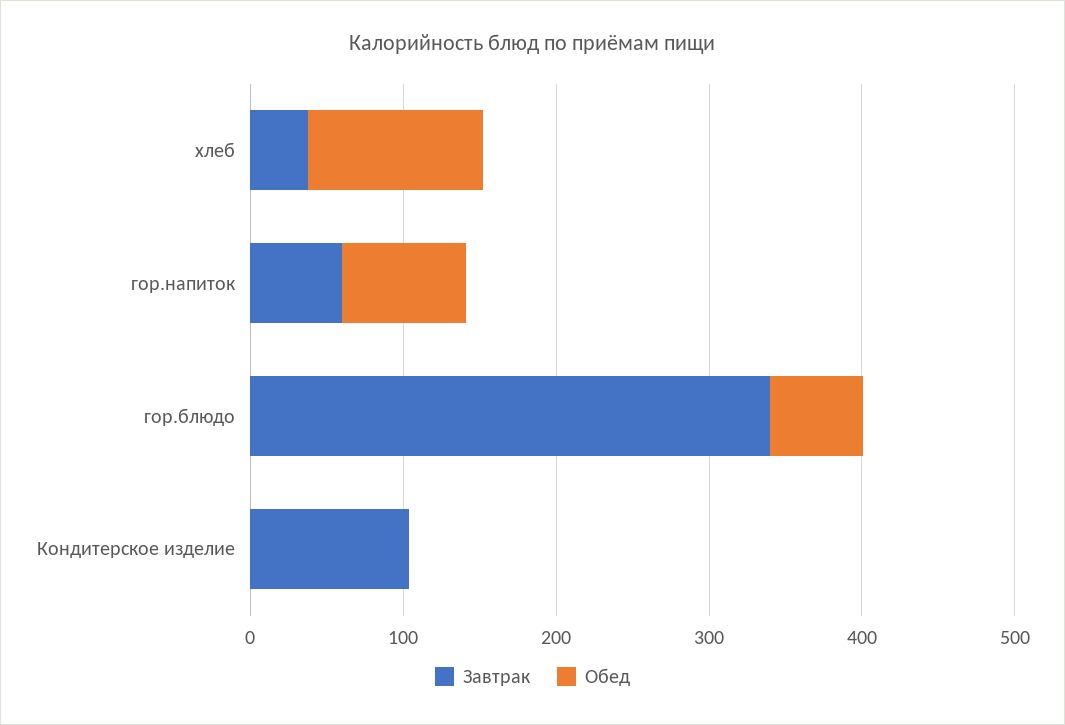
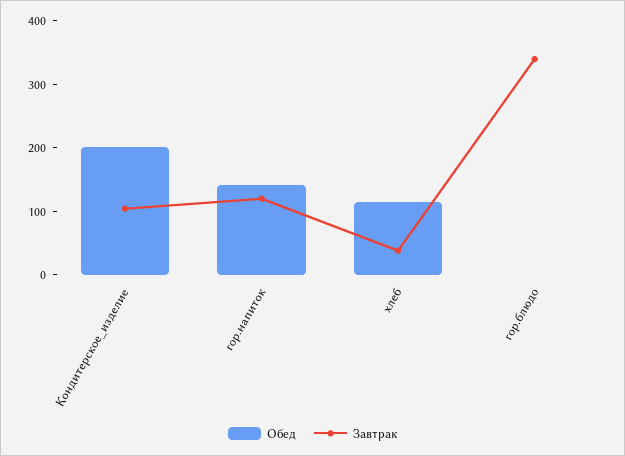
  {
    "Завтрак": {
      "хлеб": 40,
-     "гор.напиток": 60,
+     "гор.напиток": 120,
      "гор.блюдо": 340,
      "Кондитерское изделие": 100
    },
    "Обед": {
      "хлеб": 120,
-     "гор.напиток": 80,
+     "гор.напиток": 140,
-     "гор.блюдо": 60,
+     "гор.блюдо": 0,
-     "Кондитерское изделие": 0
+     "Кондитерское изделие": 200
    }
  }

